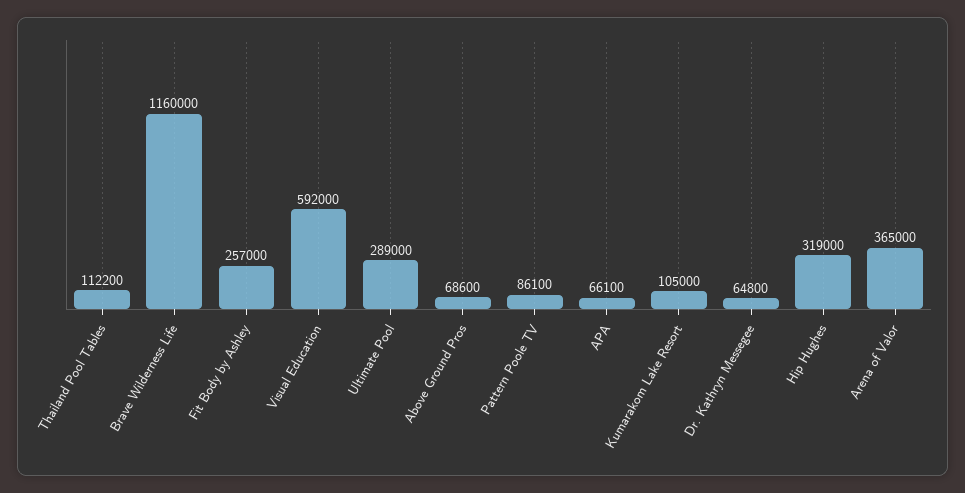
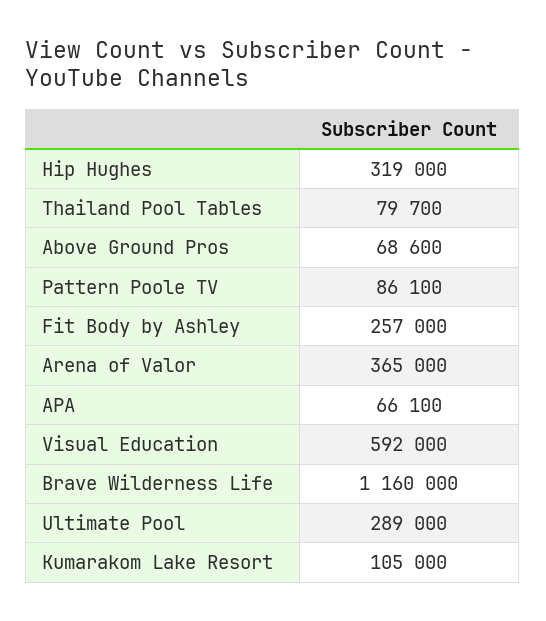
  {
-   "Thailand Pool Tables": 112200,
+   "Thailand Pool Tables": 79700,
    "Brave Wilderness Life": 1160000,
    "Fit Body by Ashley": 257000,
    "Visual Education": 592000,
    "Ultimate Pool": 289000,
    "Above Ground Pros": 68600,
    "Pattern Poole TV": 86100,
    "APA": 66100,
    "Kumarakom Lake Resort": 105000,
-   "Dr. Kathryn Messegee": 64800,
    "Hip Hughes": 319000,
    "Arena of Valor": 365000
  }

